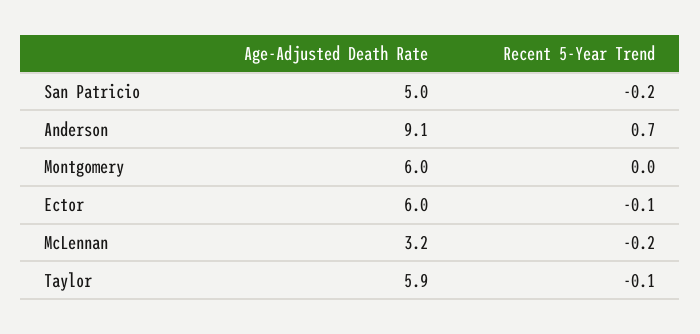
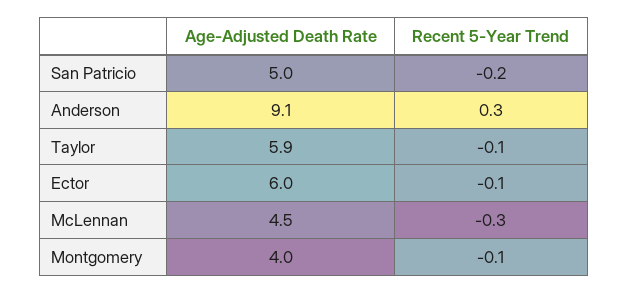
  {
    "Age-Adjusted Death Rate": {
      "San Patricio": 5,
      "Anderson": 9.1,
-     "Montgomery": 6,
+     "Montgomery": 4,
      "Ector": 6,
-     "McLennan": 3.2,
+     "McLennan": 4.5,
      "Taylor": 5.9
    },
    "Recent 5-Year Trend": {
      "San Patricio": -0.2,
-     "Anderson": 0.7,
+     "Anderson": 0.3,
-     "Montgomery": 0,
+     "Montgomery": -0.1,
      "Ector": -0.1,
-     "McLennan": -0.2,
+     "McLennan": -0.3,
      "Taylor": -0.1
    }
  }

